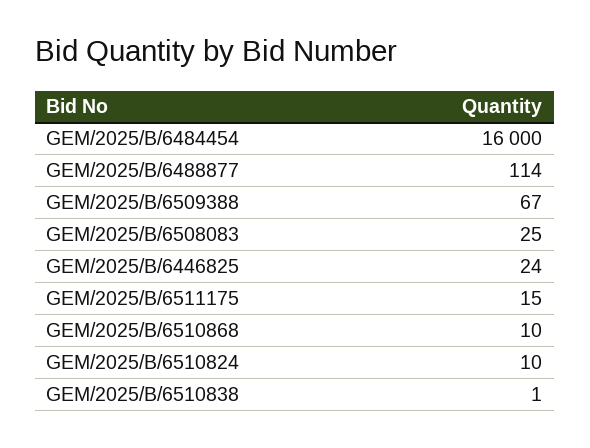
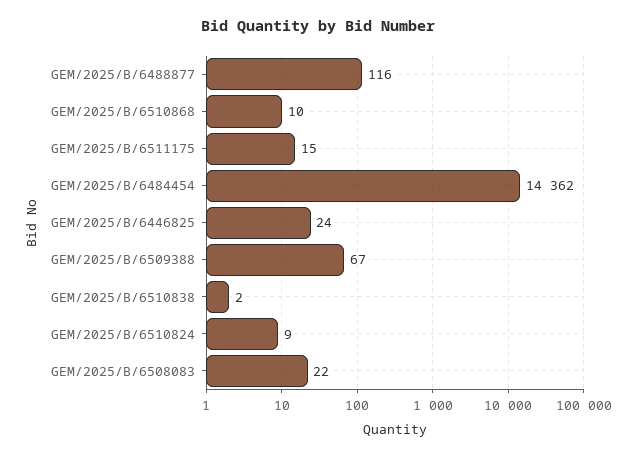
  {
-   "GEM/2025/B/6484454": 16000,
+   "GEM/2025/B/6484454": 14362,
-   "GEM/2025/B/6488877": 114,
+   "GEM/2025/B/6488877": 116,
    "GEM/2025/B/6509388": 67,
-   "GEM/2025/B/6508083": 25,
+   "GEM/2025/B/6508083": 22,
    "GEM/2025/B/6446825": 24,
    "GEM/2025/B/6511175": 15,
    "GEM/2025/B/6510868": 10,
-   "GEM/2025/B/6510824": 10,
+   "GEM/2025/B/6510824": 9,
-   "GEM/2025/B/6510838": 1
+   "GEM/2025/B/6510838": 2
  }

